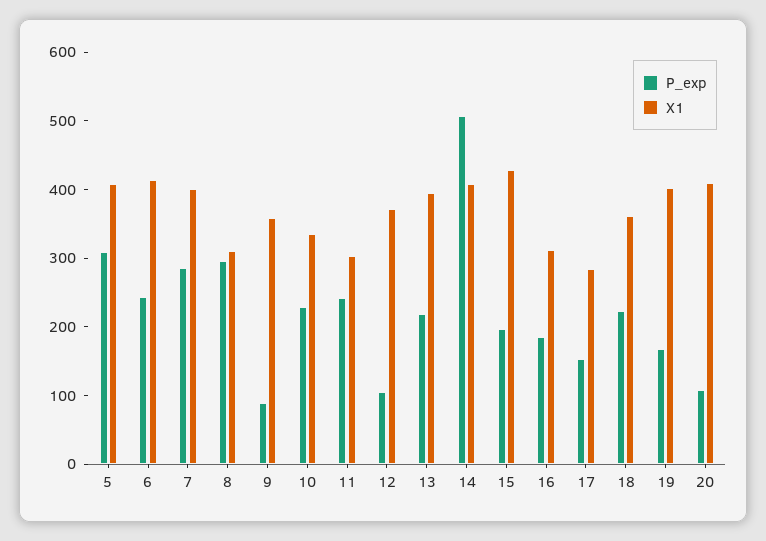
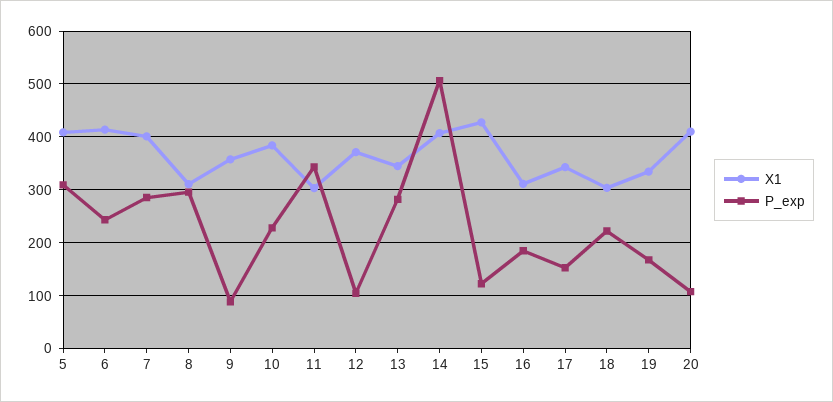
  {
    "P_exp": {
      "5": 300,
      "6": 240,
      "7": 280,
      "8": 300,
      "9": 80,
      "10": 220,
-     "11": 240,
+     "11": 340,
      "12": 100,
-     "13": 220,
+     "13": 280,
      "14": 500,
-     "15": 200,
+     "15": 120,
      "16": 180,
      "17": 160,
      "18": 220,
      "19": 160,
      "20": 100
    },
    "X1": {
      "5": 400,
      "6": 420,
      "7": 400,
      "8": 320,
      "9": 360,
-     "10": 340,
+     "10": 380,
      "11": 300,
      "12": 380,
-     "13": 400,
+     "13": 340,
      "14": 400,
      "15": 420,
      "16": 320,
-     "17": 280,
+     "17": 340,
-     "18": 360,
+     "18": 300,
-     "19": 400,
+     "19": 340,
      "20": 420
    }
  }

